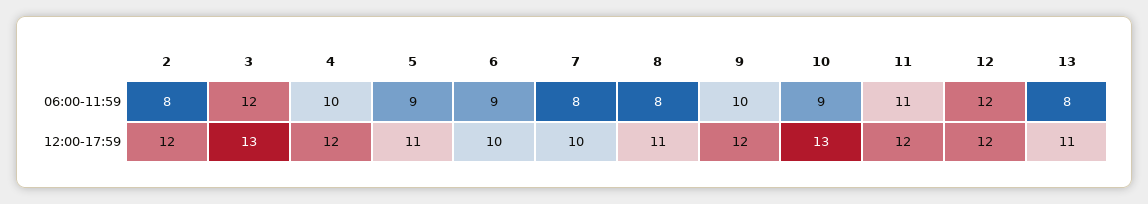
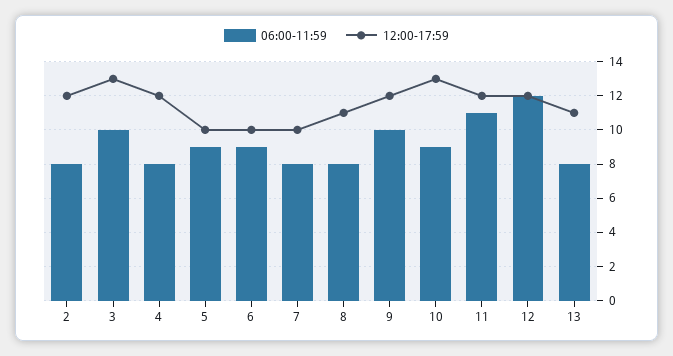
  {
    "06:00-11:59": {
      "2": 8,
-     "3": 12,
+     "3": 10,
-     "4": 10,
+     "4": 8,
      "5": 9,
      "6": 9,
      "7": 8,
      "8": 8,
      "9": 10,
      "10": 9,
      "11": 11,
      "12": 12,
      "13": 8
    },
    "12:00-17:59": {
      "2": 12,
      "3": 13,
      "4": 12,
-     "5": 11,
+     "5": 10,
      "6": 10,
      "7": 10,
      "8": 11,
      "9": 12,
      "10": 13,
      "11": 12,
      "12": 12,
      "13": 11
    }
  }

